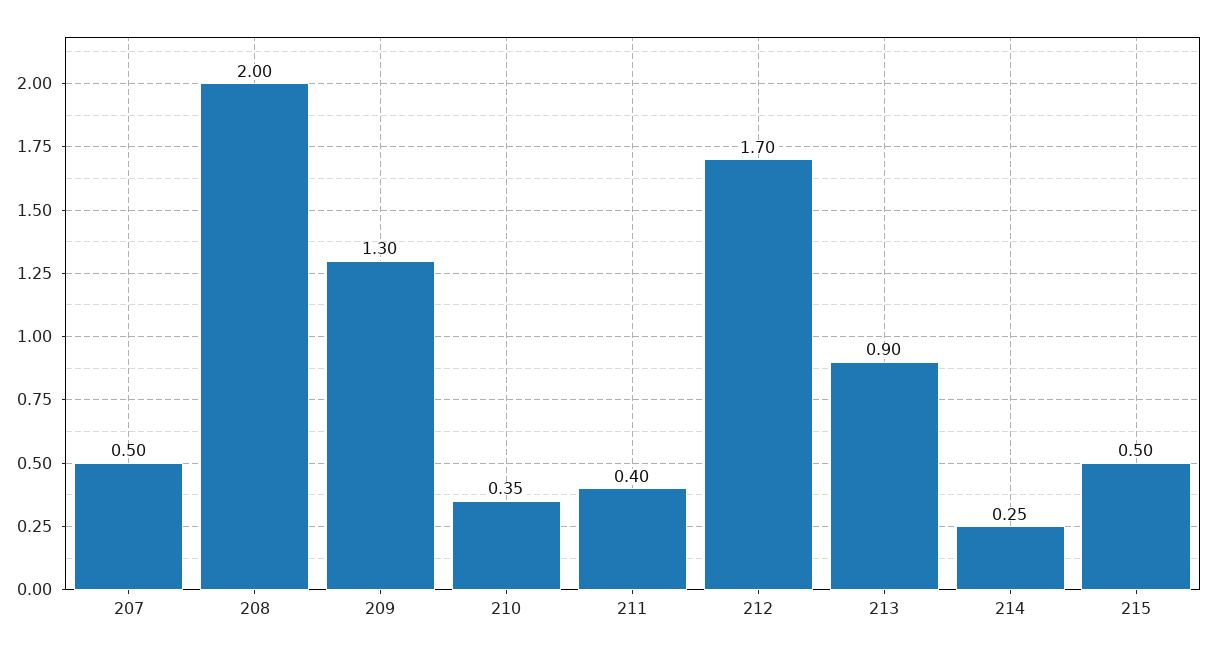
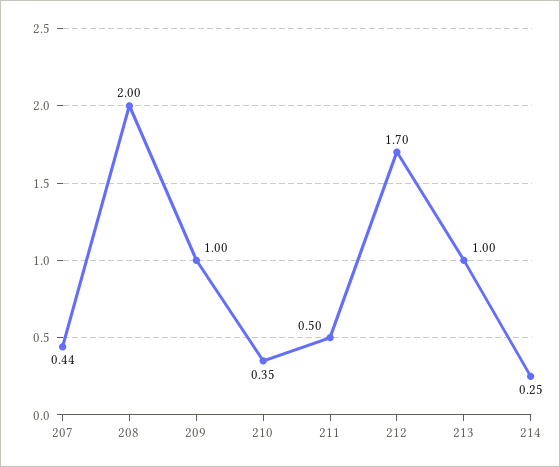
  {
-   "207": 0.5,
+   "207": 0.44,
    "208": 2,
-   "209": 1.3,
+   "209": 1,
    "210": 0.35,
-   "211": 0.4,
+   "211": 0.5,
    "212": 1.7,
-   "213": 0.9,
+   "213": 1,
-   "214": 0.25,
+   "214": 0.25
-   "215": 0.5
  }

